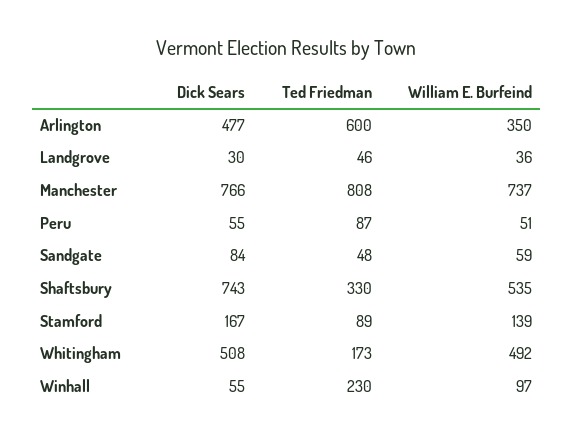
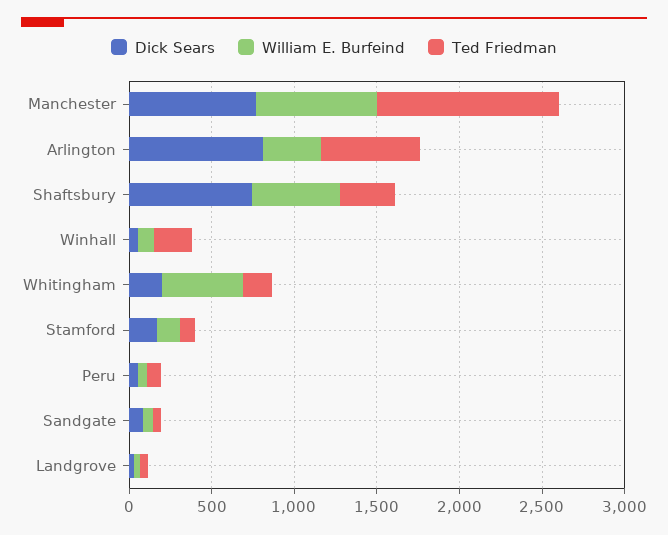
  {
    "Dick Sears": {
-     "Arlington": 477,
+     "Arlington": 800,
      "Landgrove": 30,
      "Manchester": 766,
      "Peru": 55,
      "Sandgate": 84,
      "Shaftsbury": 743,
      "Stamford": 167,
-     "Whitingham": 508,
+     "Whitingham": 200,
      "Winhall": 55
    },
    "Ted Friedman": {
      "Arlington": 600,
      "Landgrove": 46,
-     "Manchester": 808,
+     "Manchester": 1100,
      "Peru": 87,
      "Sandgate": 48,
      "Shaftsbury": 330,
      "Stamford": 89,
      "Whitingham": 173,
      "Winhall": 230
    },
    "William E. Burfeind": {
      "Arlington": 350,
      "Landgrove": 36,
      "Manchester": 737,
      "Peru": 51,
      "Sandgate": 59,
      "Shaftsbury": 535,
      "Stamford": 139,
      "Whitingham": 492,
      "Winhall": 97
    }
  }

